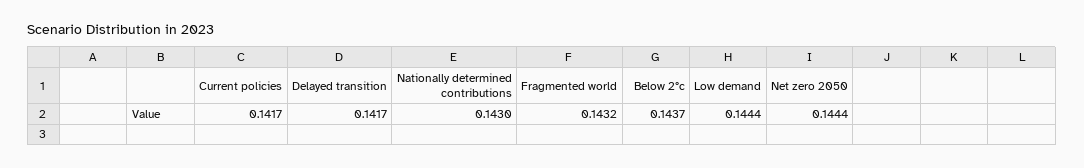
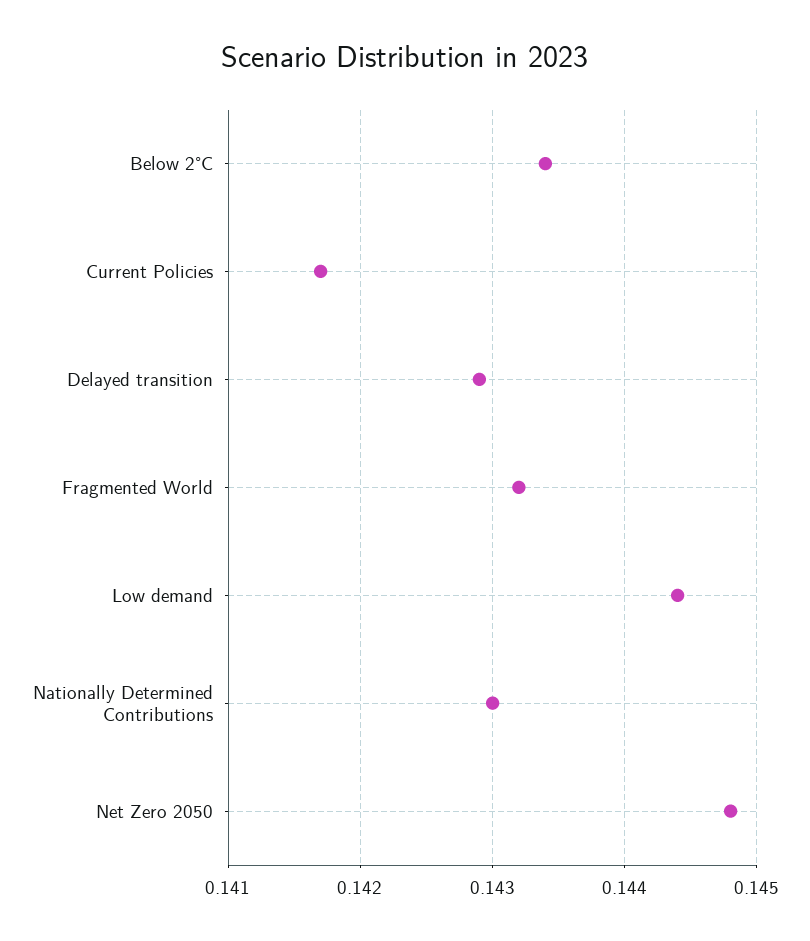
  {
    "Current policies": 0.1417,
-   "Delayed transition": 0.1417,
+   "Delayed transition": 0.1429,
    "Nationally determined contributions": 0.143,
    "Fragmented world": 0.1432,
-   "Below 2°c": 0.1437,
+   "Below 2°c": 0.1434,
    "Low demand": 0.1444,
-   "Net zero 2050": 0.1444
+   "Net zero 2050": 0.1448
  }

